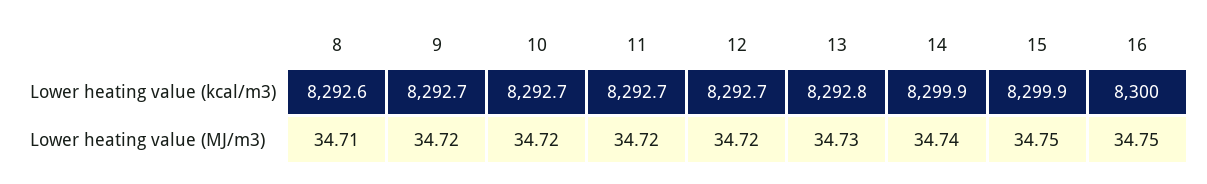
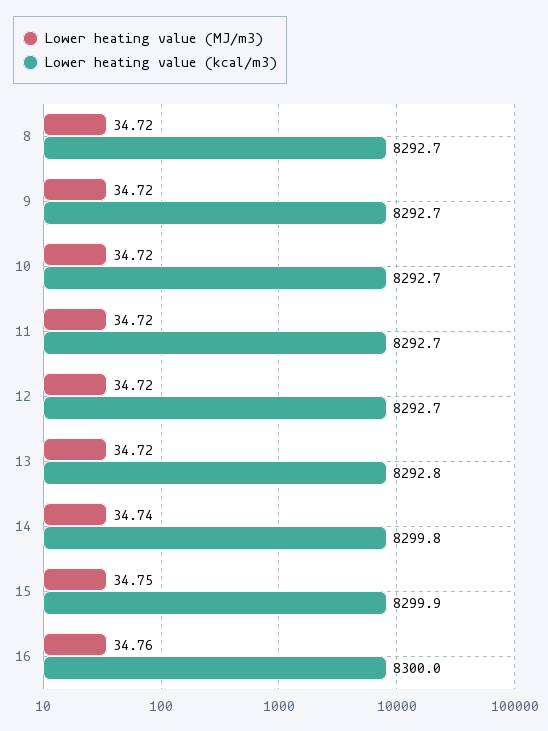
  {
    "Lower heating value (kcal/m3)": {
-     "8": 8292.6,
+     "8": 8292.7,
      "9": 8292.7,
      "10": 8292.7,
      "11": 8292.7,
      "12": 8292.7,
      "13": 8292.8,
-     "14": 8299.9,
+     "14": 8299.8,
      "15": 8299.9,
      "16": 8300
    },
    "Lower heating value (MJ/m3)": {
-     "8": 34.71,
+     "8": 34.72,
      "9": 34.72,
      "10": 34.72,
      "11": 34.72,
      "12": 34.72,
-     "13": 34.73,
+     "13": 34.72,
      "14": 34.74,
      "15": 34.75,
-     "16": 34.75
+     "16": 34.76
    }
  }

